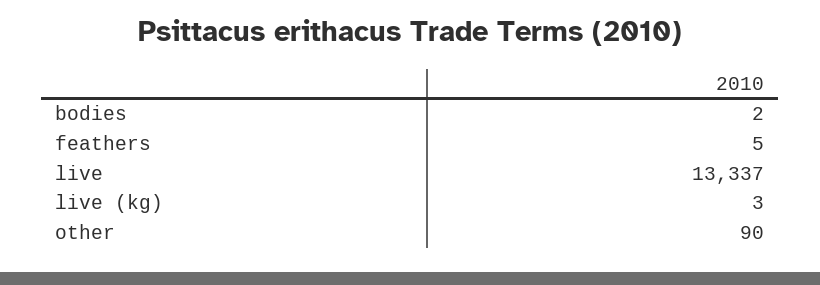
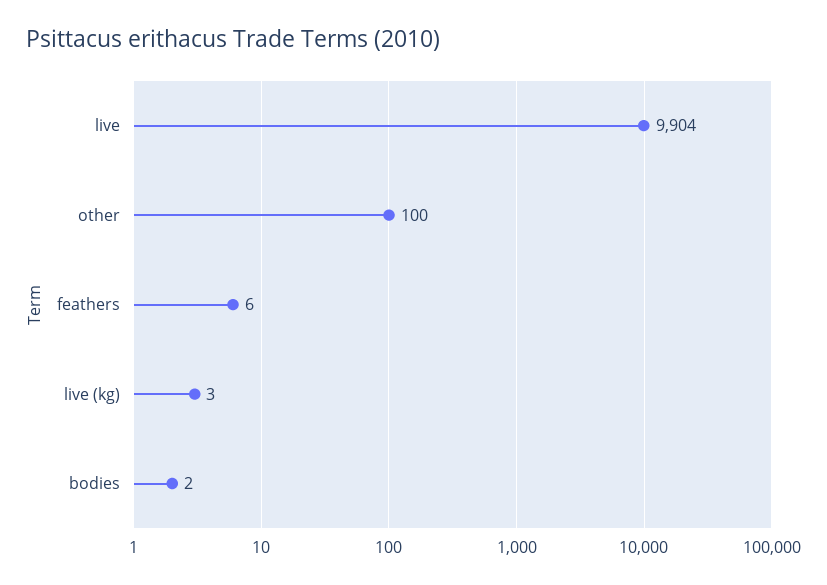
  {
    "bodies": 2,
-   "feathers": 5,
+   "feathers": 6,
-   "live": 13337,
+   "live": 9904,
    "live (kg)": 3,
-   "other": 90
+   "other": 100
  }

